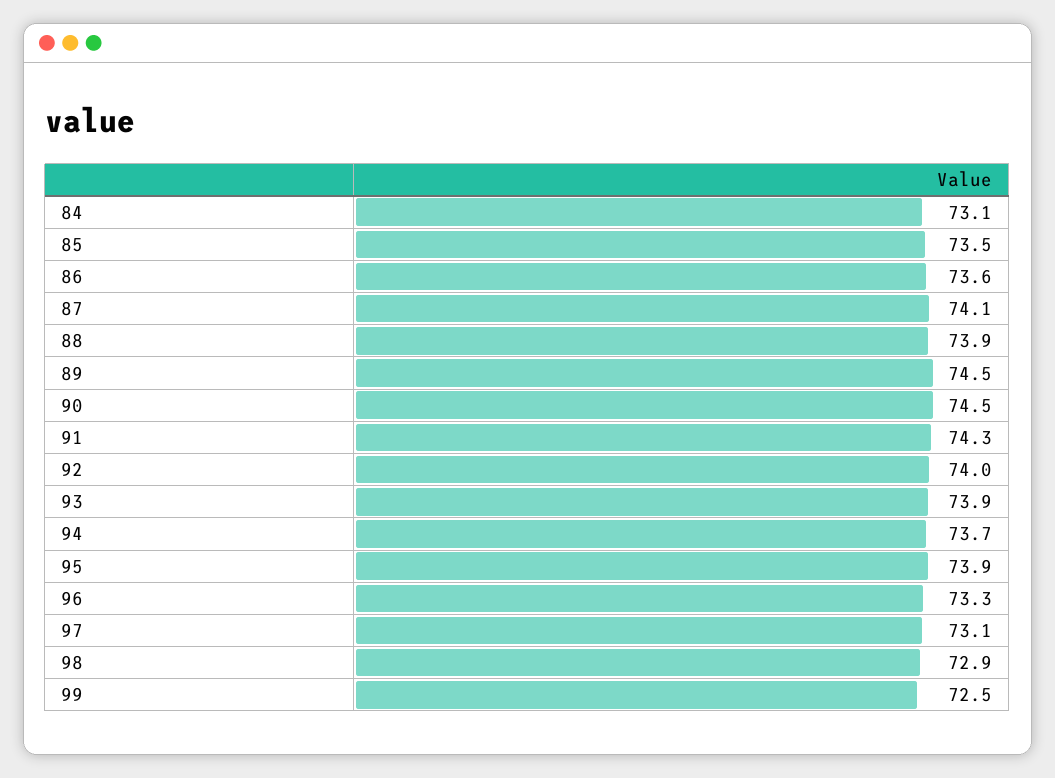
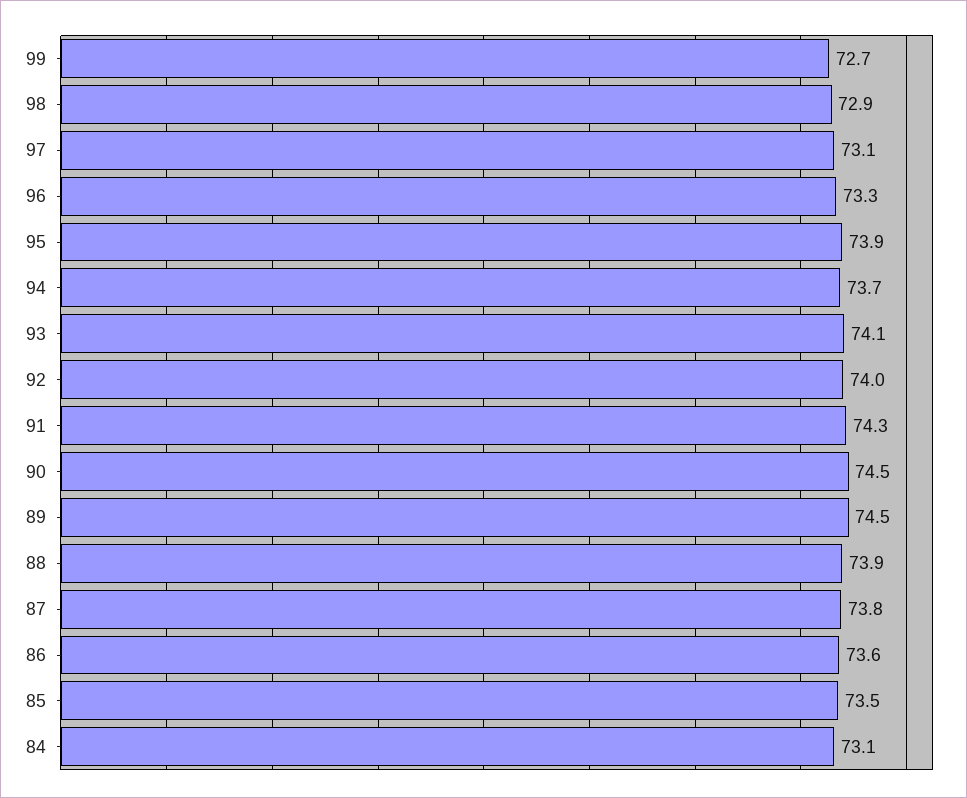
  {
    "84": 73.1,
    "85": 73.5,
    "86": 73.6,
-   "87": 74.1,
+   "87": 73.8,
    "88": 73.9,
    "89": 74.5,
    "90": 74.5,
    "91": 74.3,
    "92": 74,
-   "93": 73.9,
+   "93": 74.1,
    "94": 73.7,
    "95": 73.9,
    "96": 73.3,
    "97": 73.1,
    "98": 72.9,
-   "99": 72.5
+   "99": 72.7
  }

